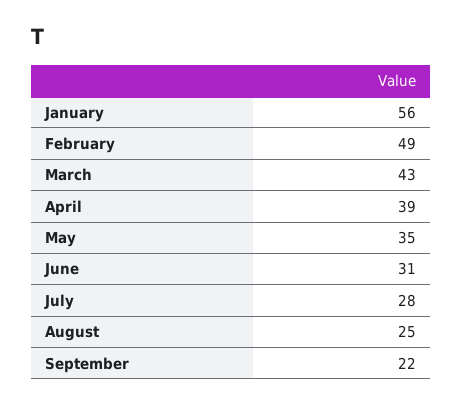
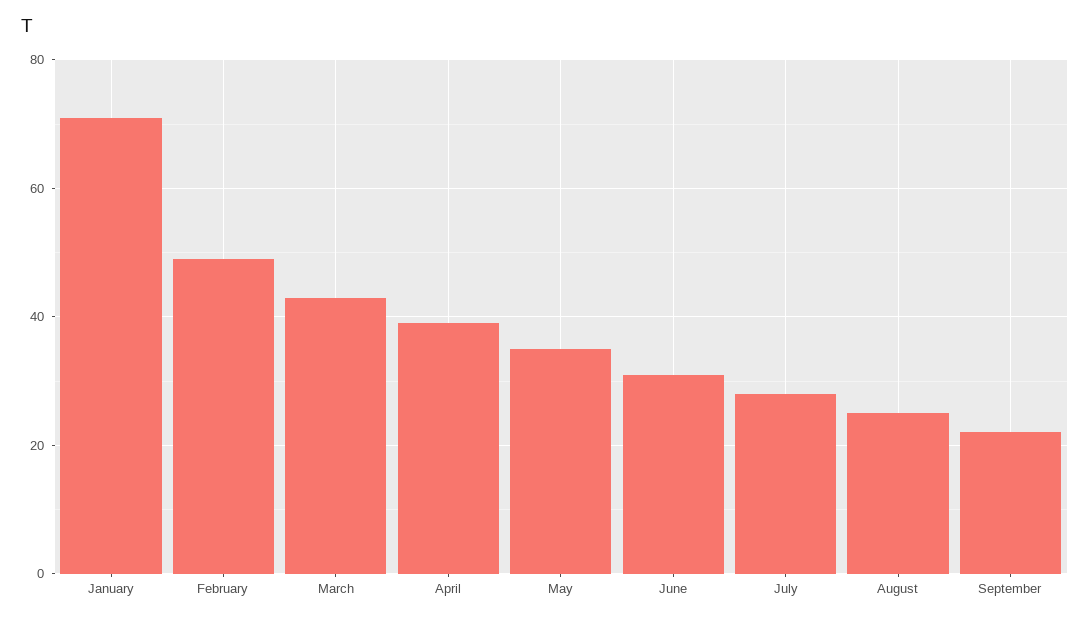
  {
-   "January": 56,
+   "January": 70,
    "February": 49,
    "March": 43,
    "April": 39,
    "May": 35,
    "June": 31,
    "July": 28,
    "August": 25,
    "September": 22
  }

